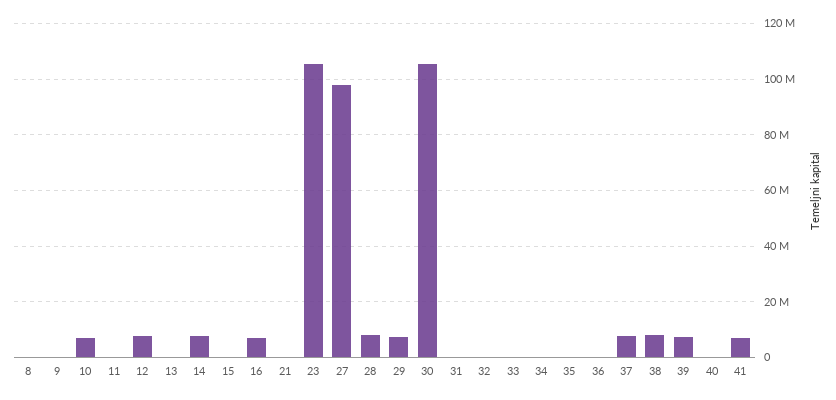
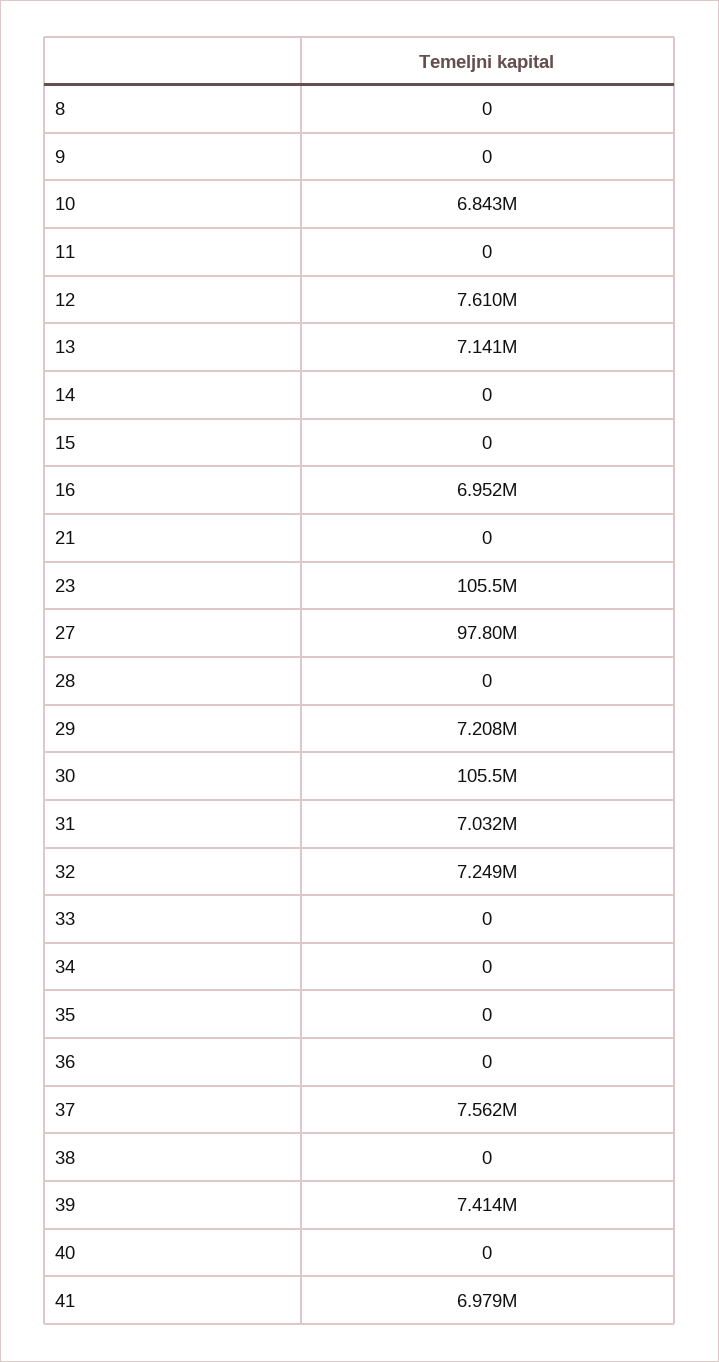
  {
    "8": 0,
    "9": 0,
    "10": 6843000,
    "11": 0,
    "12": 7610000,
-   "13": 0,
+   "13": 7141000,
-   "14": 7500000,
+   "14": 0,
    "15": 0,
    "16": 6952000,
    "21": 0,
    "23": 105500000,
    "27": 97800000,
-   "28": 7500000,
+   "28": 0,
    "29": 7208000,
    "30": 105500000,
-   "31": 0,
+   "31": 7032000,
-   "32": 0,
+   "32": 7249000,
    "33": 0,
    "34": 0,
    "35": 0,
    "36": 0,
    "37": 7562000,
-   "38": 7500000,
+   "38": 0,
    "39": 7414000,
    "40": 0,
    "41": 6979000
  }

